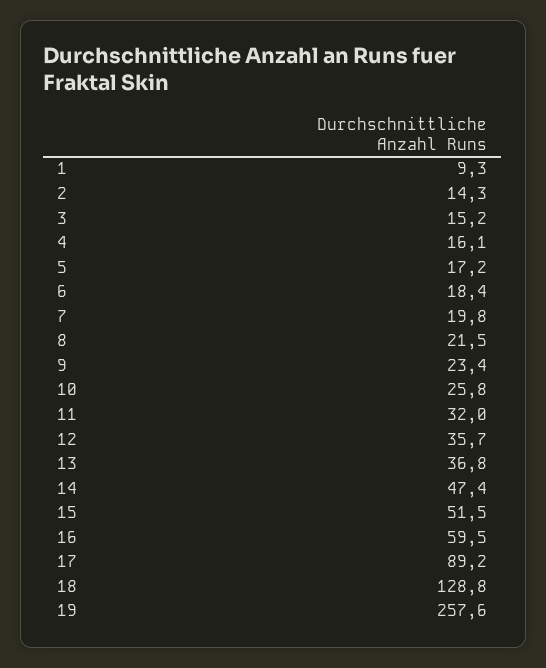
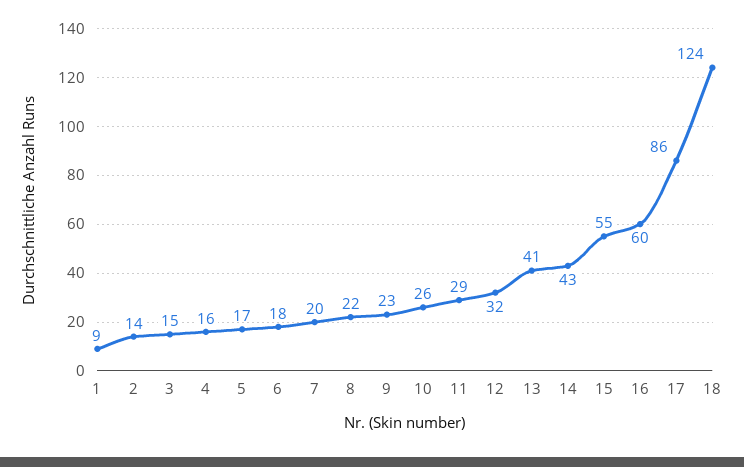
  {
    "1": 9.3,
    "2": 14.3,
    "3": 15.2,
    "4": 16.1,
    "5": 17.2,
    "6": 18.4,
    "7": 19.8,
    "8": 21.5,
    "9": 23.4,
    "10": 25.8,
-   "11": 32,
+   "11": 29,
-   "12": 35.7,
+   "12": 32,
-   "13": 36.8,
+   "13": 41,
-   "14": 47.4,
+   "14": 43,
-   "15": 51.5,
+   "15": 55,
    "16": 59.5,
-   "17": 89.2,
+   "17": 86,
-   "18": 128.8,
+   "18": 124
-   "19": 257.6
  }

